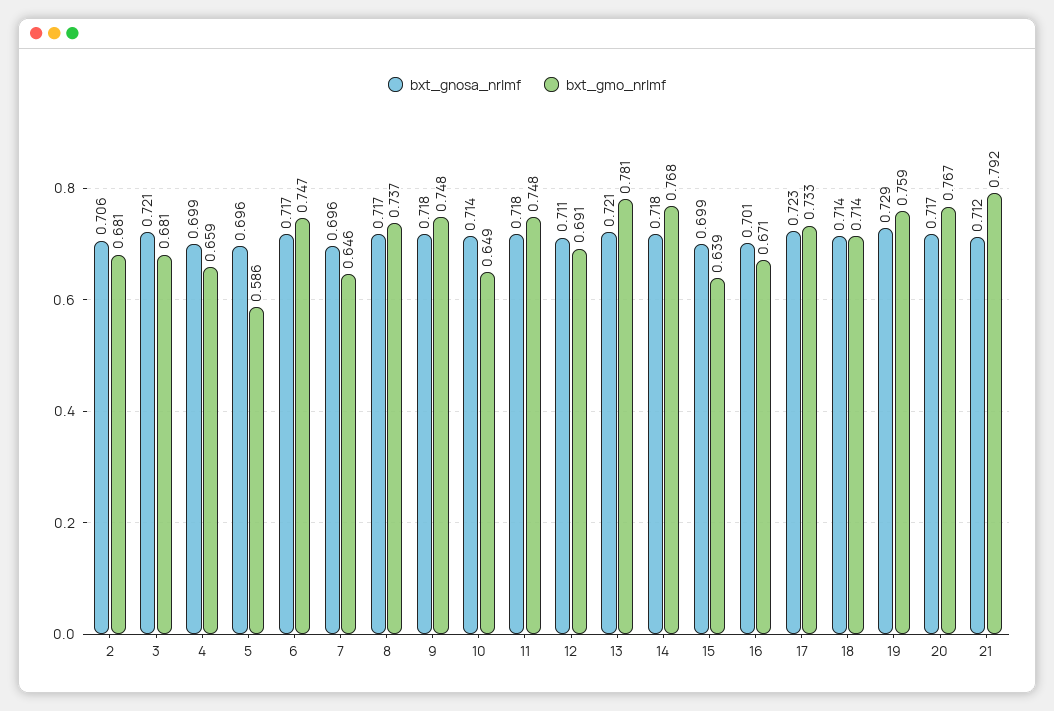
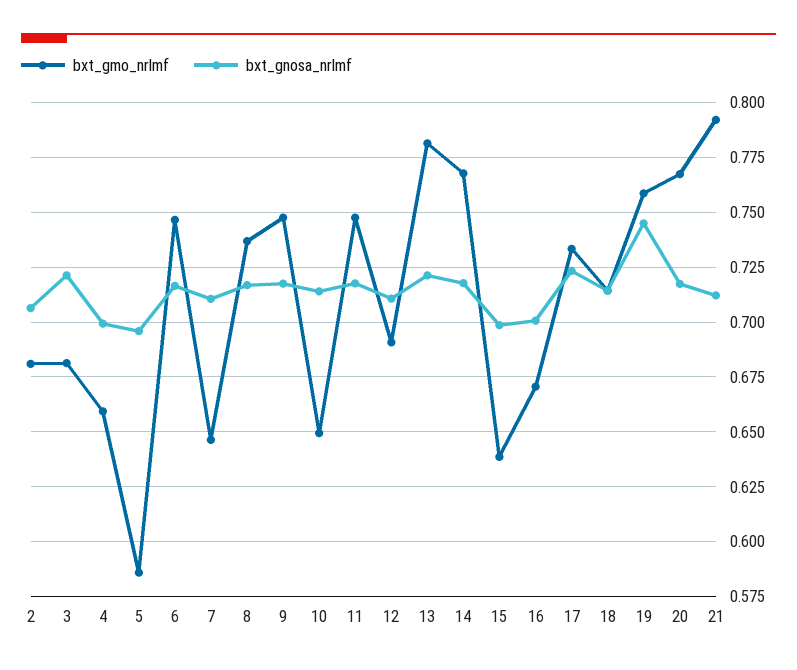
  {
    "bxt_gnosa_nrlmf": {
      "2": 0.706,
      "3": 0.721,
      "4": 0.699,
      "5": 0.696,
      "6": 0.717,
-     "7": 0.696,
+     "7": 0.71,
      "8": 0.717,
      "9": 0.718,
      "10": 0.714,
      "11": 0.718,
      "12": 0.711,
      "13": 0.721,
      "14": 0.718,
      "15": 0.699,
      "16": 0.701,
      "17": 0.723,
      "18": 0.714,
-     "19": 0.729,
+     "19": 0.745,
      "20": 0.717,
      "21": 0.712
    },
    "bxt_gmo_nrlmf": {
      "2": 0.681,
      "3": 0.681,
      "4": 0.659,
      "5": 0.586,
      "6": 0.747,
      "7": 0.646,
      "8": 0.737,
      "9": 0.748,
      "10": 0.649,
      "11": 0.748,
      "12": 0.691,
      "13": 0.781,
      "14": 0.768,
      "15": 0.639,
      "16": 0.671,
      "17": 0.733,
      "18": 0.714,
      "19": 0.759,
      "20": 0.767,
      "21": 0.792
    }
  }

